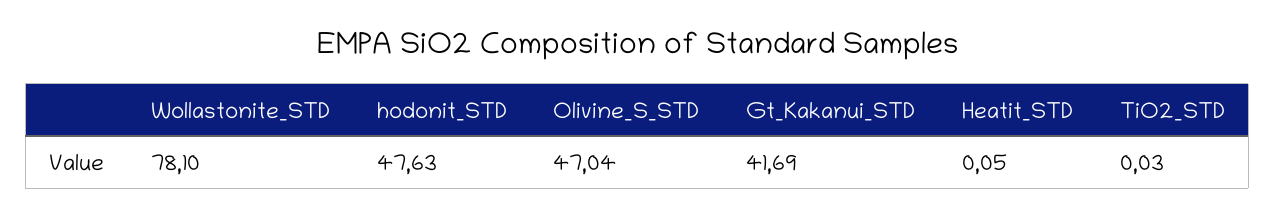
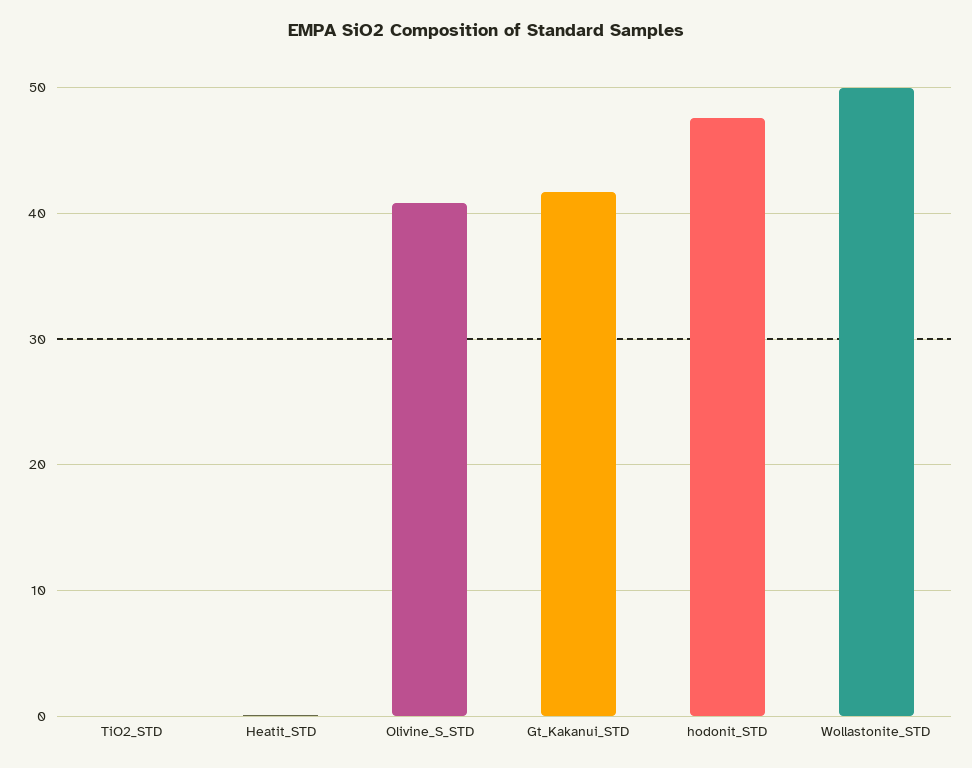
  {
-   "Wollastonite_STD": 78.1,
+   "Wollastonite_STD": 50,
    "hodonit_STD": 47.63,
-   "Olivine_S_STD": 47.04,
+   "Olivine_S_STD": 41,
    "Gt_Kakanui_STD": 41.69,
    "Heatit_STD": 0.05,
    "TiO2_STD": 0.03
  }

